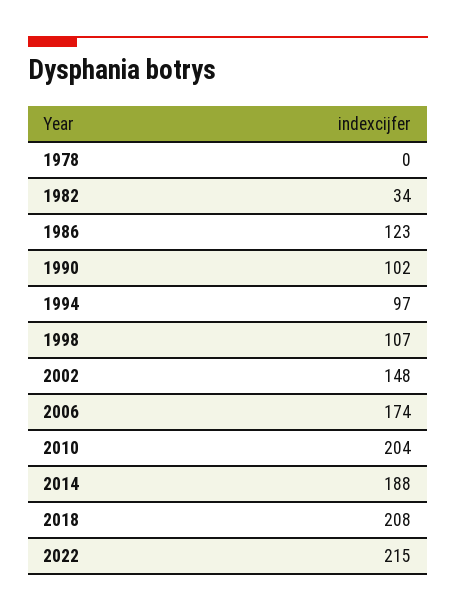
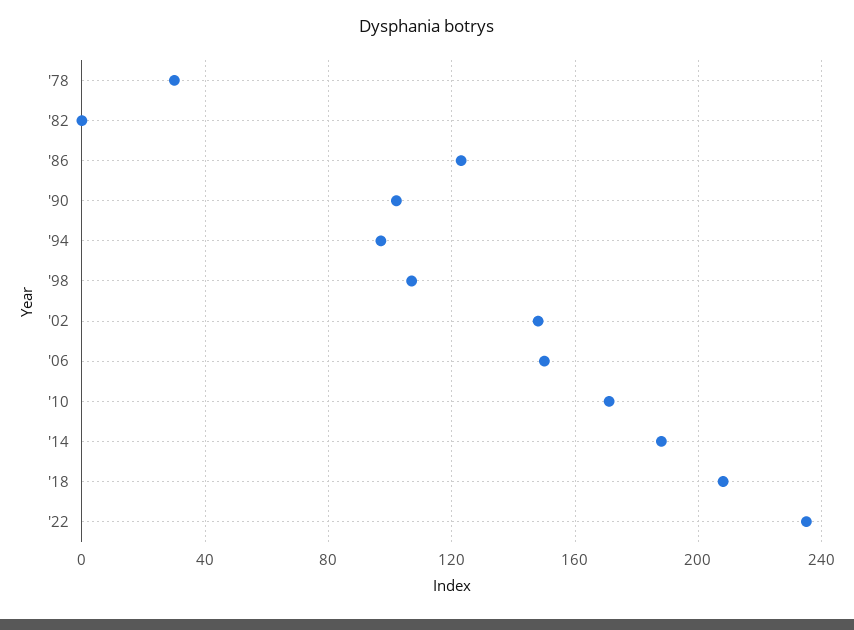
  {
-   "1978": 0,
+   "1978": 30,
-   "1982": 34,
+   "1982": 0,
    "1986": 123,
    "1990": 102,
    "1994": 97,
    "1998": 107,
    "2002": 148,
-   "2006": 174,
+   "2006": 150,
-   "2010": 204,
+   "2010": 170,
    "2014": 188,
    "2018": 208,
-   "2022": 215
+   "2022": 235
  }

